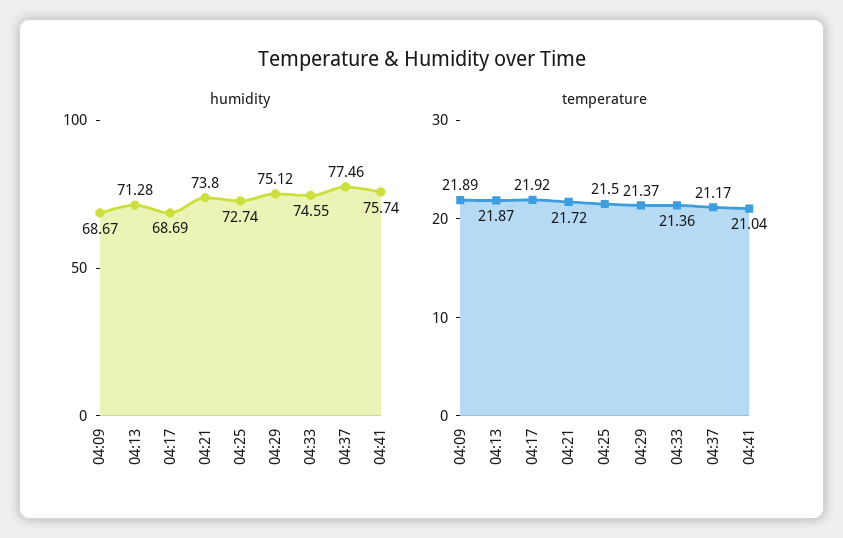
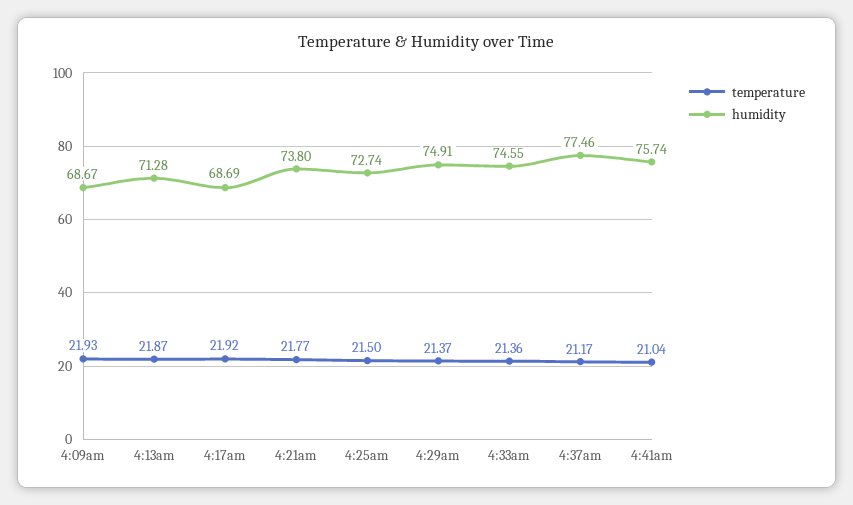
  {
    "humidity": {
      "04:09": 68.67,
      "04:13": 71.28,
      "04:17": 68.69,
      "04:21": 73.8,
      "04:25": 72.74,
-     "04:29": 75.12,
+     "04:29": 74.91,
      "04:33": 74.55,
      "04:37": 77.46,
      "04:41": 75.74
    },
    "temperature": {
-     "04:09": 21.89,
+     "04:09": 21.93,
      "04:13": 21.87,
      "04:17": 21.92,
-     "04:21": 21.72,
+     "04:21": 21.77,
      "04:25": 21.5,
      "04:29": 21.37,
      "04:33": 21.36,
      "04:37": 21.17,
      "04:41": 21.04
    }
  }

